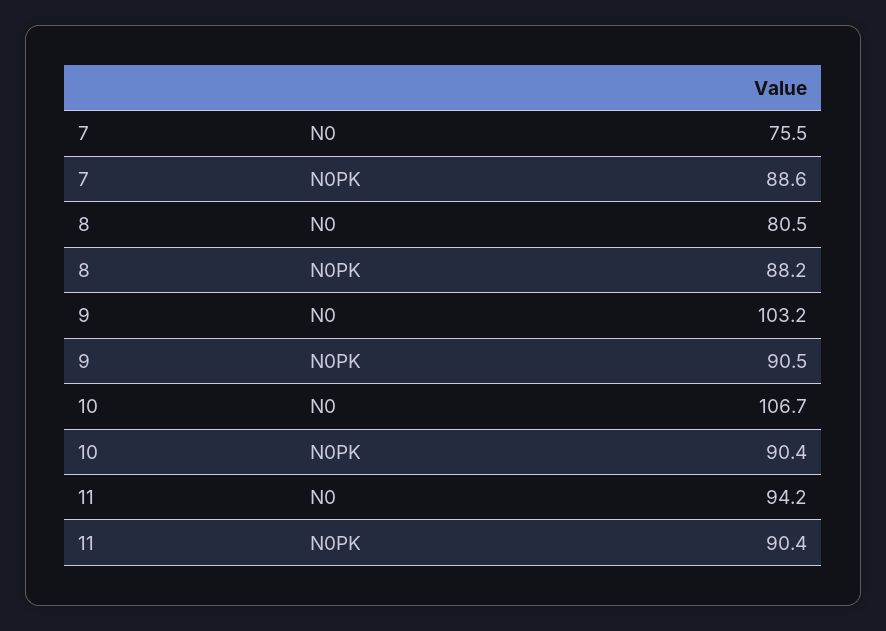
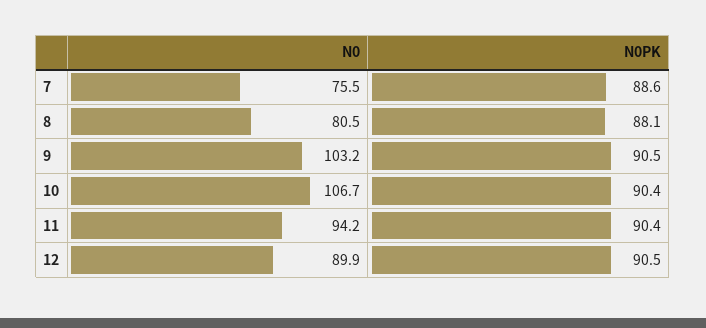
  {
    "7": {
      "N0": 75.5,
      "N0PK": 88.6
    },
    "8": {
      "N0": 80.5,
-     "N0PK": 88.2
+     "N0PK": 88.1
    },
    "9": {
      "N0": 103.2,
      "N0PK": 90.5
    },
    "10": {
      "N0": 106.7,
      "N0PK": 90.4
    },
    "11": {
      "N0": 94.2,
      "N0PK": 90.4
-   }
+   },
+   "12": {
+     "N0": 89.9,
+     "N0PK": 90.5
+   }
  }

